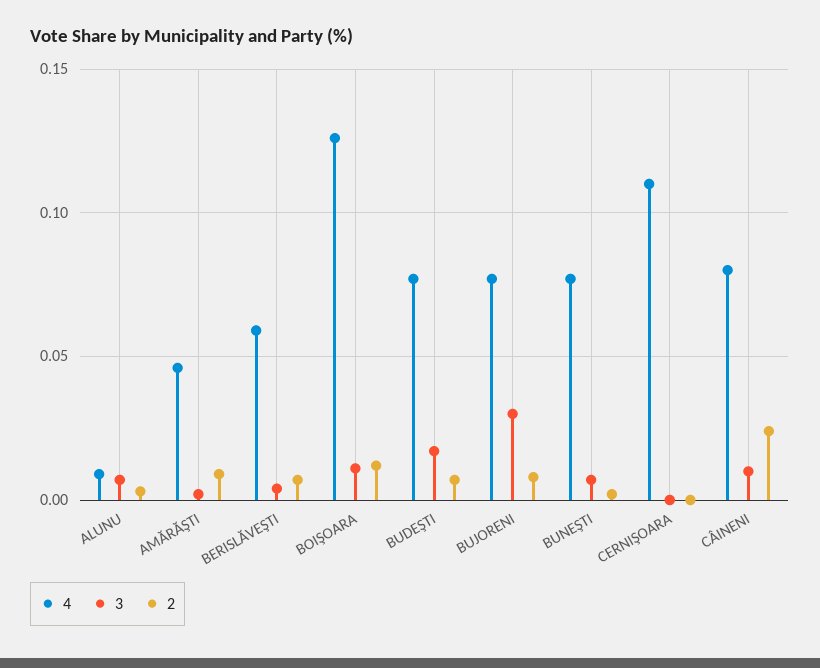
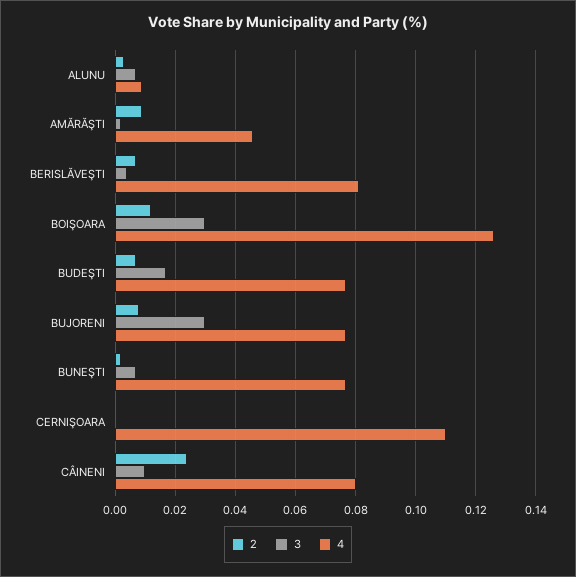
  {
    "4": {
      "ALUNU": 0.01,
      "AMĂRĂŞTI": 0.045,
-     "BERISLĂVEŞTI": 0.06,
+     "BERISLĂVEŞTI": 0.08,
      "BOIŞOARA": 0.125,
      "BUDEŞTI": 0.075,
      "BUJORENI": 0.075,
      "BUNEŞTI": 0.075,
      "CERNIŞOARA": 0.11,
      "CÂINENI": 0.08
    },
    "3": {
      "ALUNU": 0.005,
      "AMĂRĂŞTI": 0,
      "BERISLĂVEŞTI": 0.005,
-     "BOIŞOARA": 0.01,
+     "BOIŞOARA": 0.03,
      "BUDEŞTI": 0.015,
      "BUJORENI": 0.03,
      "BUNEŞTI": 0.005,
      "CERNIŞOARA": 0,
      "CÂINENI": 0.01
    },
    "2": {
      "ALUNU": 0.005,
      "AMĂRĂŞTI": 0.01,
      "BERISLĂVEŞTI": 0.005,
      "BOIŞOARA": 0.01,
      "BUDEŞTI": 0.005,
      "BUJORENI": 0.01,
      "BUNEŞTI": 0,
      "CERNIŞOARA": 0,
      "CÂINENI": 0.025
    }
  }

